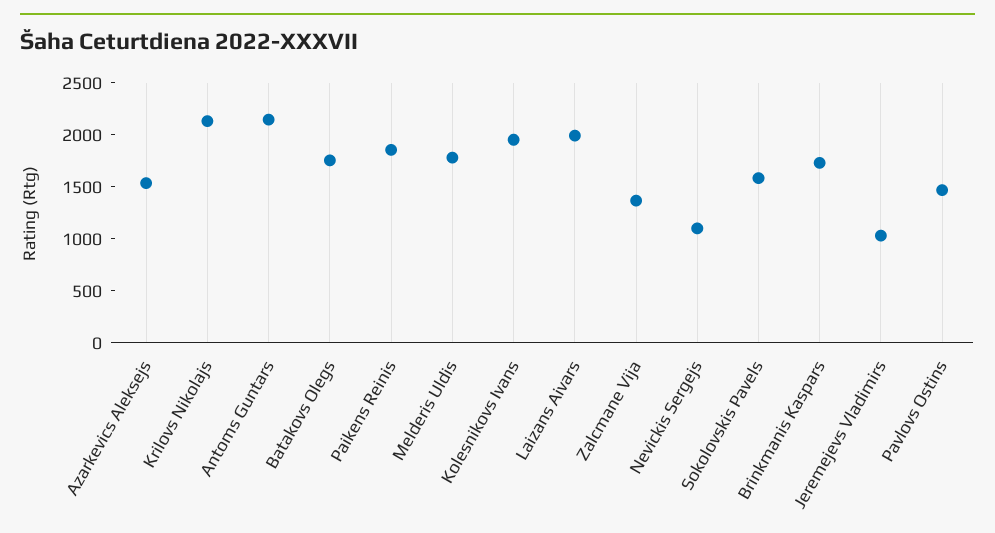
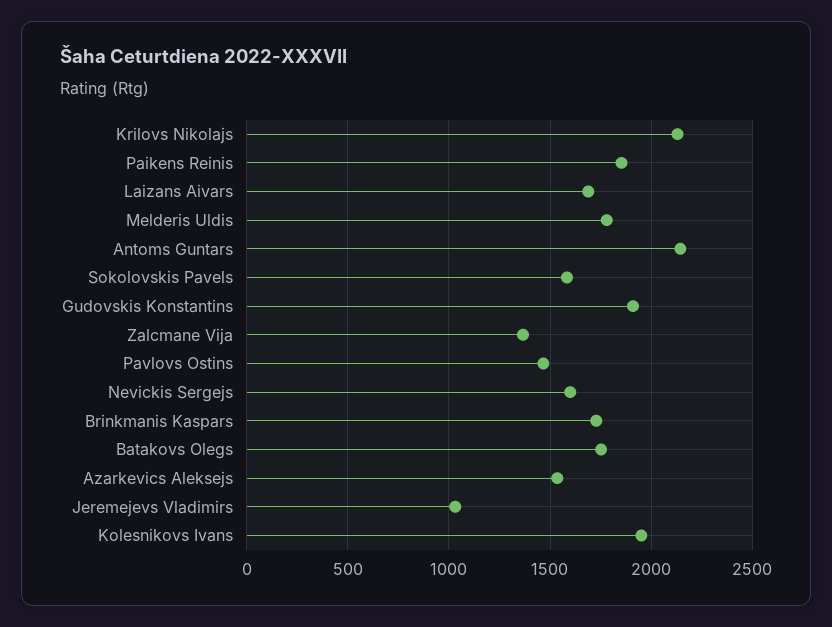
  {
    "Azarkevics Aleksejs": 1550,
    "Krilovs Nikolajs": 2150,
    "Antoms Guntars": 2150,
    "Batakovs Olegs": 1750,
    "Paikens Reinis": 1850,
    "Melderis Uldis": 1800,
    "Kolesnikovs Ivans": 1950,
-   "Laizans Aivars": 2000,
+   "Laizans Aivars": 1700,
    "Zalcmane Vija": 1350,
-   "Nevickis Sergejs": 1100,
+   "Nevickis Sergejs": 1600,
    "Sokolovskis Pavels": 1600,
    "Brinkmanis Kaspars": 1750,
    "Jeremejevs Vladimirs": 1050,
-   "Pavlovs Ostins": 1450
+   "Pavlovs Ostins": 1450,
+   "Gudovskis Konstantins": 1900
  }

